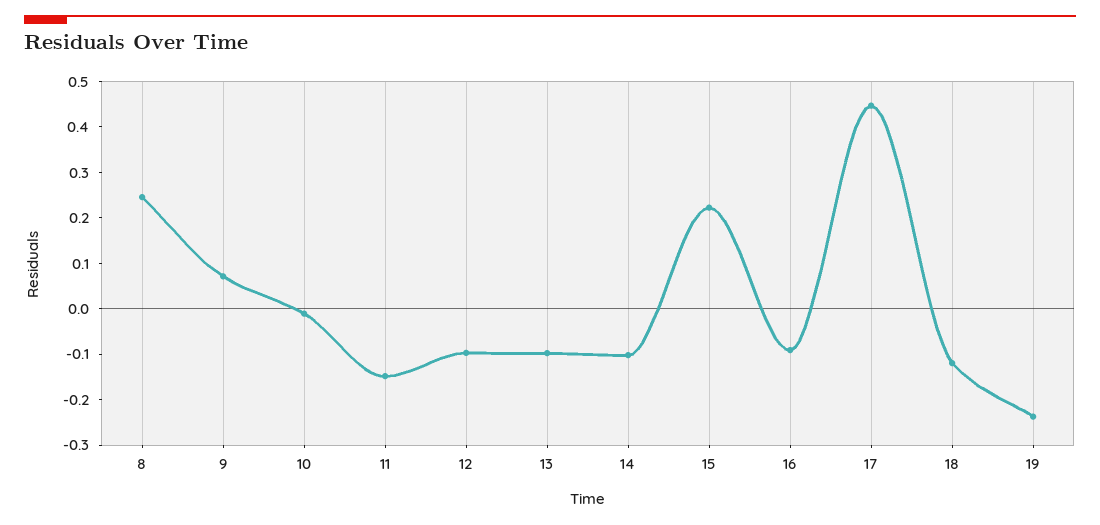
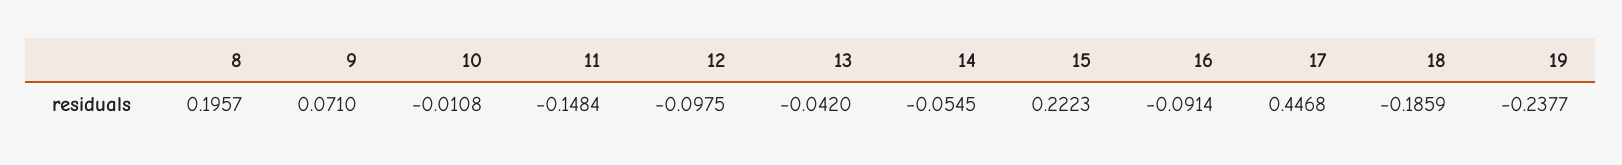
  {
-   "8": 0.24,
+   "8": 0.1957,
    "9": 0.071,
    "10": -0.0108,
    "11": -0.1484,
    "12": -0.0975,
-   "13": -0.1,
+   "13": -0.042,
-   "14": -0.1,
+   "14": -0.0545,
    "15": 0.2223,
    "16": -0.0914,
    "17": 0.4468,
-   "18": -0.12,
+   "18": -0.1859,
    "19": -0.2377
  }

